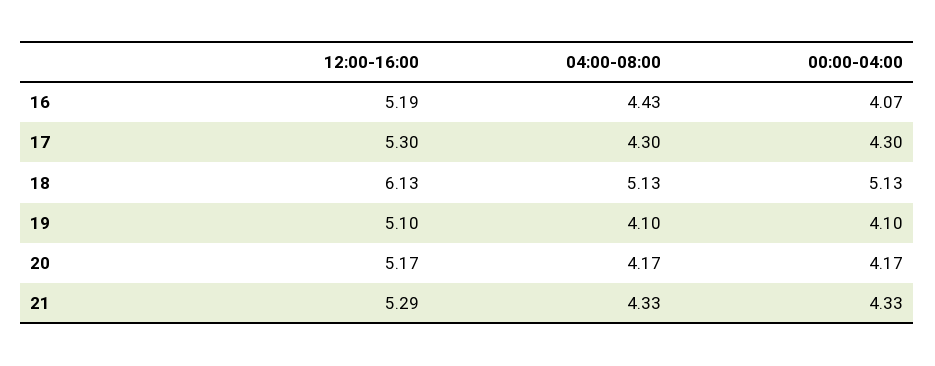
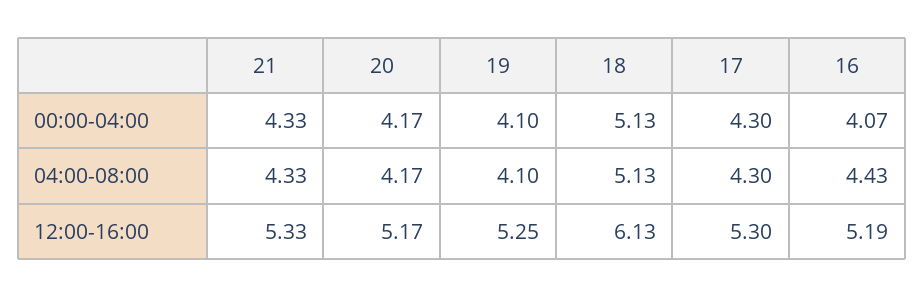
  {
    "12:00-16:00": {
      "16": 5.19,
      "17": 5.3,
      "18": 6.13,
-     "19": 5.1,
+     "19": 5.25,
      "20": 5.17,
-     "21": 5.29
+     "21": 5.33
    },
    "04:00-08:00": {
      "16": 4.43,
      "17": 4.3,
      "18": 5.13,
      "19": 4.1,
      "20": 4.17,
      "21": 4.33
    },
    "00:00-04:00": {
      "16": 4.07,
      "17": 4.3,
      "18": 5.13,
      "19": 4.1,
      "20": 4.17,
      "21": 4.33
    }
  }

